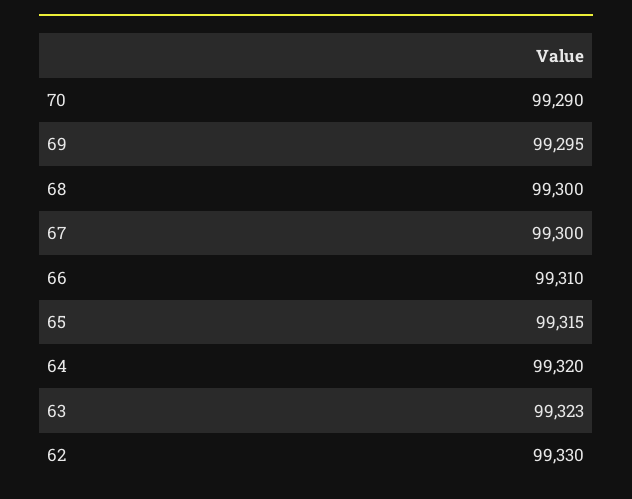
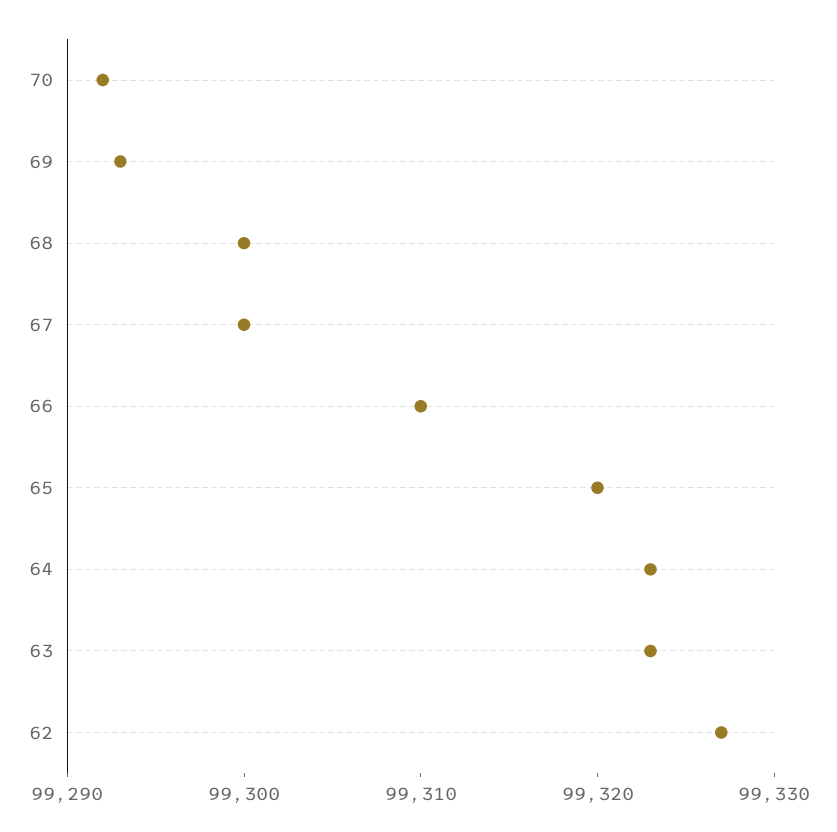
  {
-   "70": 99290,
+   "70": 99292,
-   "69": 99295,
+   "69": 99293,
    "68": 99300,
    "67": 99300,
    "66": 99310,
-   "65": 99315,
+   "65": 99320,
-   "64": 99320,
+   "64": 99323,
    "63": 99323,
-   "62": 99330
+   "62": 99327
  }

